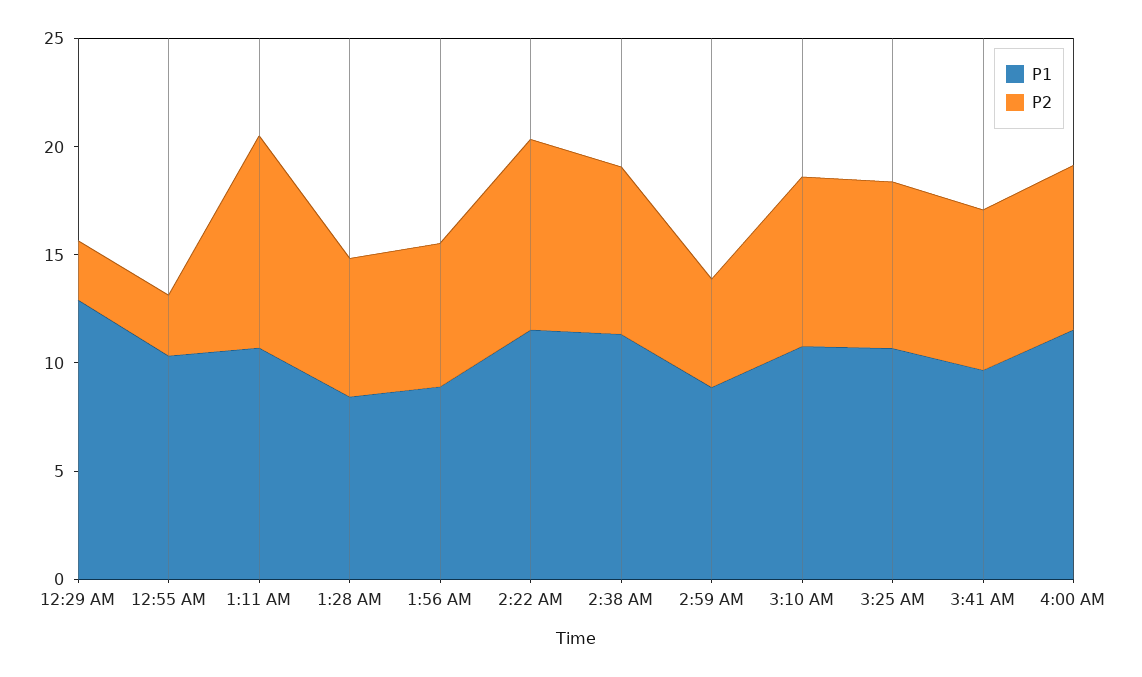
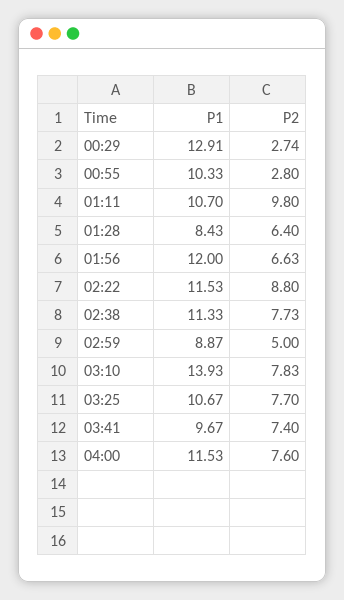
  {
    "P1": {
      "12:29 AM": 12.91,
      "12:55 AM": 10.33,
      "1:11 AM": 10.7,
      "1:28 AM": 8.43,
-     "1:56 AM": 9,
+     "1:56 AM": 12,
      "2:22 AM": 11.53,
      "2:38 AM": 11.33,
      "2:59 AM": 8.87,
-     "3:10 AM": 11,
+     "3:10 AM": 13.93,
      "3:25 AM": 10.67,
      "3:41 AM": 9.67,
      "4:00 AM": 11.53
    },
    "P2": {
      "12:29 AM": 2.74,
      "12:55 AM": 2.8,
      "1:11 AM": 9.8,
      "1:28 AM": 6.4,
      "1:56 AM": 6.63,
      "2:22 AM": 8.8,
      "2:38 AM": 7.73,
      "2:59 AM": 5,
      "3:10 AM": 7.83,
      "3:25 AM": 7.7,
      "3:41 AM": 7.4,
      "4:00 AM": 7.6
    }
  }

